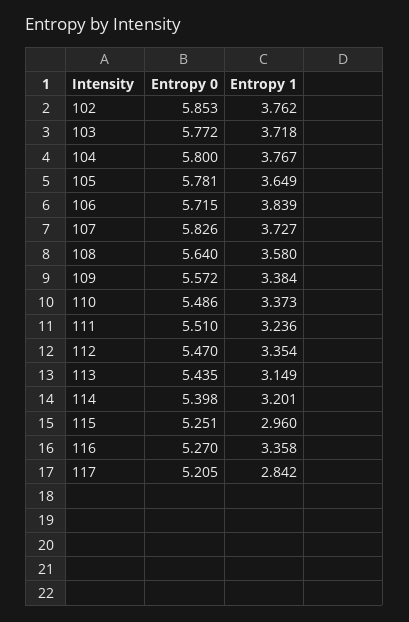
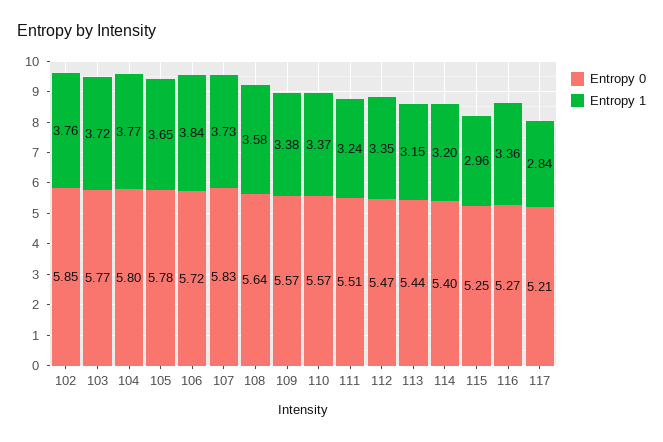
  {
    "Entropy 0": {
      "102": 5.853,
      "103": 5.772,
      "104": 5.8,
      "105": 5.781,
      "106": 5.715,
      "107": 5.826,
      "108": 5.64,
      "109": 5.572,
-     "110": 5.486,
+     "110": 5.57,
      "111": 5.51,
      "112": 5.47,
      "113": 5.435,
      "114": 5.398,
      "115": 5.251,
      "116": 5.27,
      "117": 5.205
    },
    "Entropy 1": {
      "102": 3.762,
      "103": 3.718,
      "104": 3.767,
      "105": 3.649,
      "106": 3.839,
      "107": 3.727,
      "108": 3.58,
      "109": 3.384,
      "110": 3.373,
      "111": 3.236,
      "112": 3.354,
      "113": 3.149,
      "114": 3.201,
      "115": 2.96,
      "116": 3.358,
      "117": 2.842
    }
  }

